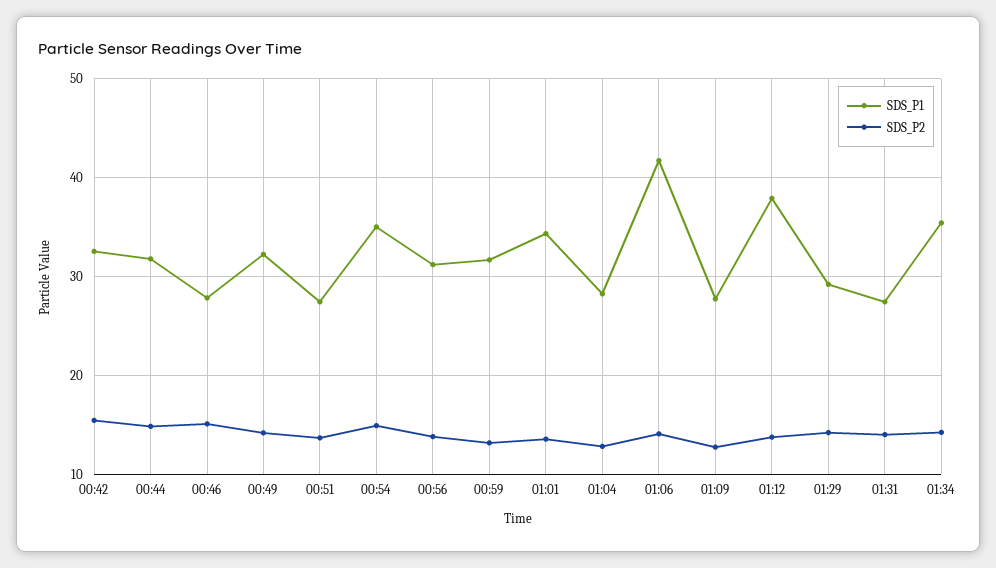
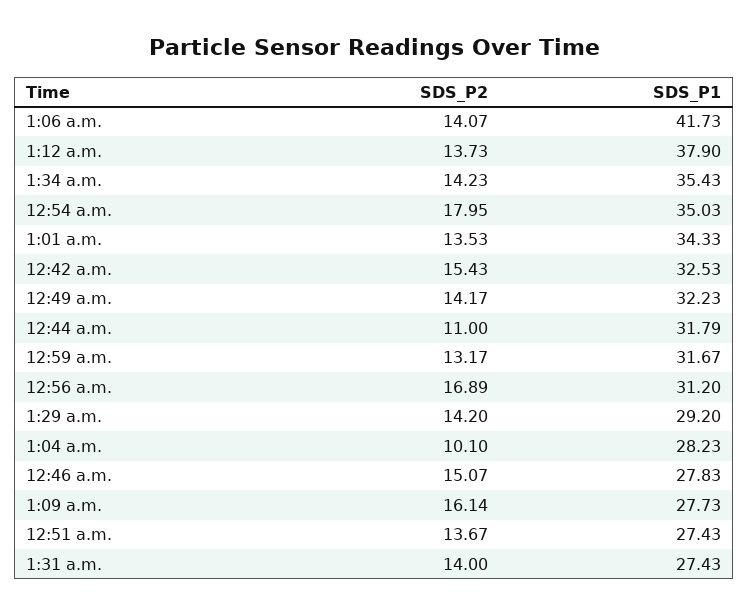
  {
    "SDS_P1": {
      "00:42": 32.53,
      "00:44": 31.79,
      "00:46": 27.83,
      "00:49": 32.23,
      "00:51": 27.43,
      "00:54": 35.03,
      "00:56": 31.2,
      "00:59": 31.67,
      "01:01": 34.33,
      "01:04": 28.23,
      "01:06": 41.73,
      "01:09": 27.73,
      "01:12": 37.9,
      "01:29": 29.2,
      "01:31": 27.43,
      "01:34": 35.43
    },
    "SDS_P2": {
      "00:42": 15.43,
-     "00:44": 15,
+     "00:44": 11,
      "00:46": 15.07,
      "00:49": 14.17,
      "00:51": 13.67,
-     "00:54": 15,
+     "00:54": 17.95,
-     "00:56": 14,
+     "00:56": 16.89,
      "00:59": 13.17,
      "01:01": 13.53,
-     "01:04": 13,
+     "01:04": 10.1,
      "01:06": 14.07,
-     "01:09": 13,
+     "01:09": 16.14,
      "01:12": 13.73,
      "01:29": 14.2,
      "01:31": 14,
      "01:34": 14.23
    }
  }

